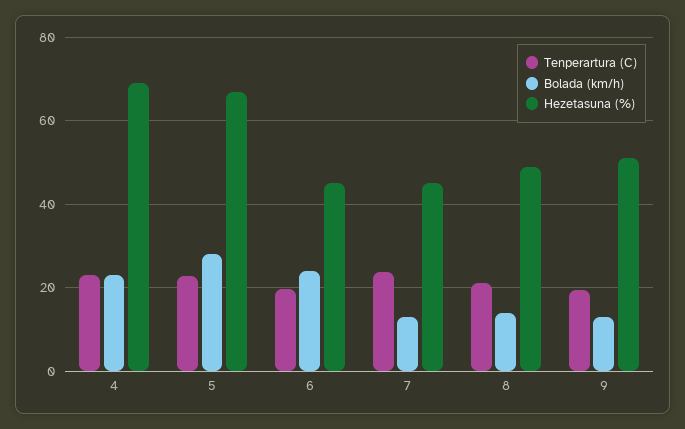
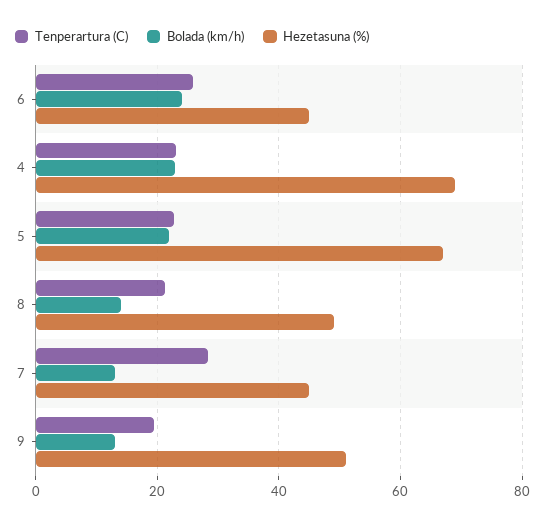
  {
    "Tenperartura (C)": {
      "4": 24,
      "5": 22,
-     "6": 20,
+     "6": 26,
-     "7": 24,
+     "7": 28,
      "8": 22,
      "9": 20
    },
    "Bolada (km/h)": {
      "4": 24,
-     "5": 28,
+     "5": 22,
      "6": 24,
      "7": 14,
      "8": 14,
      "9": 14
    },
    "Hezetasuna (%)": {
      "4": 70,
      "5": 68,
      "6": 46,
      "7": 46,
      "8": 50,
      "9": 52
    }
  }

